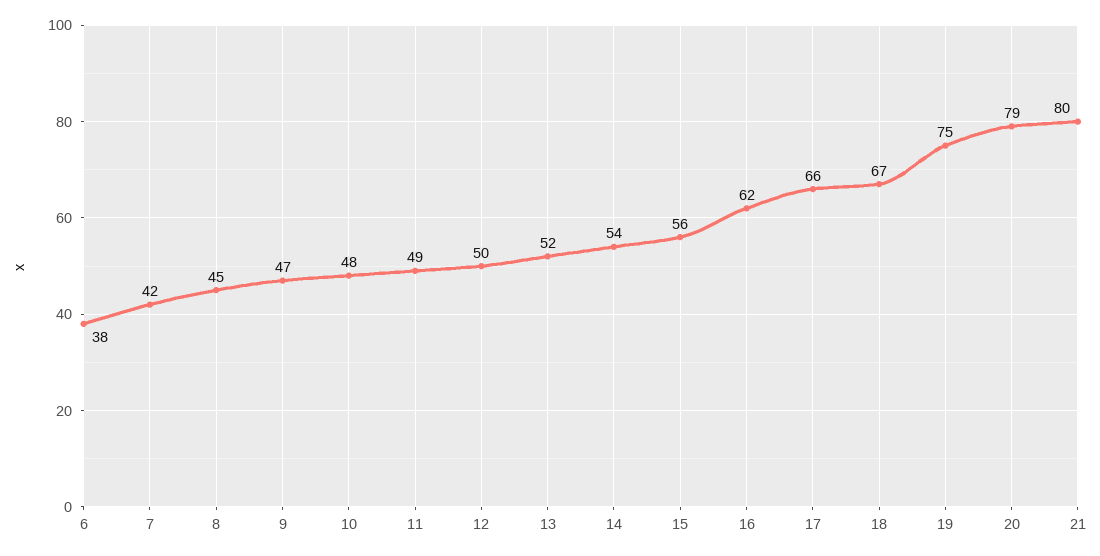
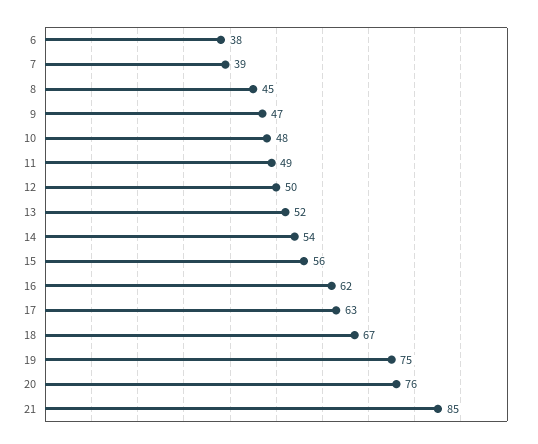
  {
    "6": 38,
-   "7": 42,
+   "7": 39,
    "8": 45,
    "9": 47,
    "10": 48,
    "11": 49,
    "12": 50,
    "13": 52,
    "14": 54,
    "15": 56,
    "16": 62,
-   "17": 66,
+   "17": 63,
    "18": 67,
    "19": 75,
-   "20": 79,
+   "20": 76,
-   "21": 80
+   "21": 85
  }

